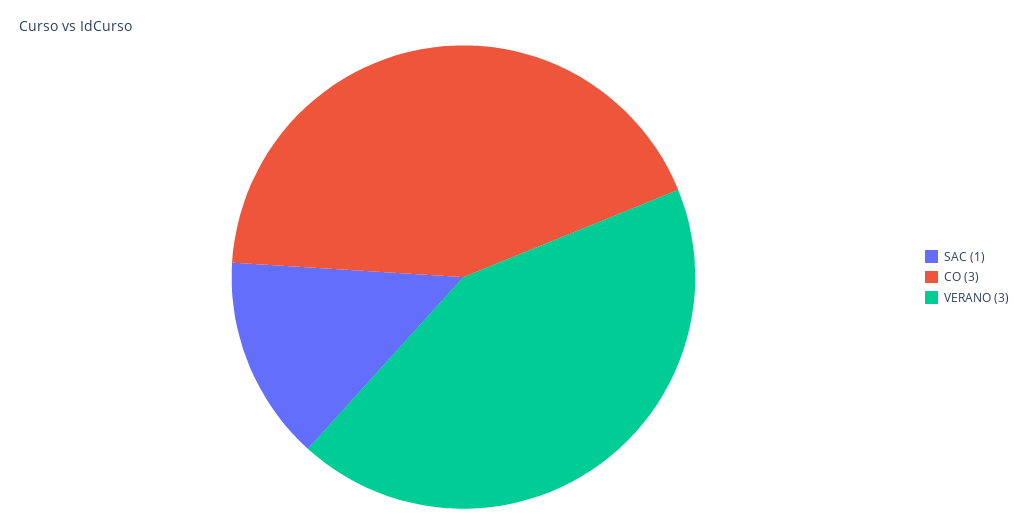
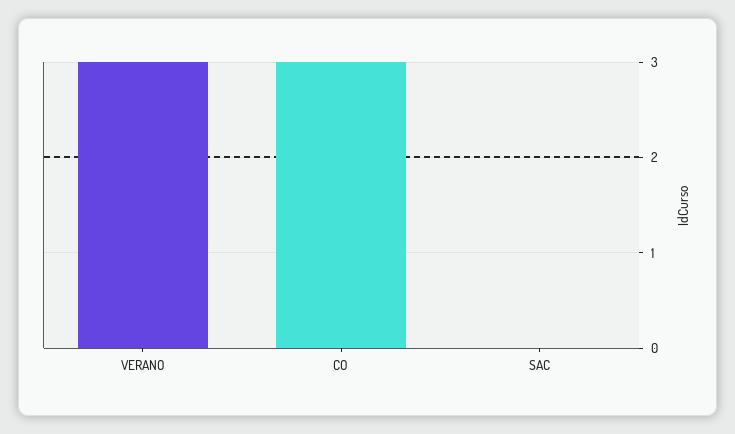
  {
-   "SAC": 1,
+   "SAC": 0,
    "CO": 3,
    "VERANO": 3
  }

